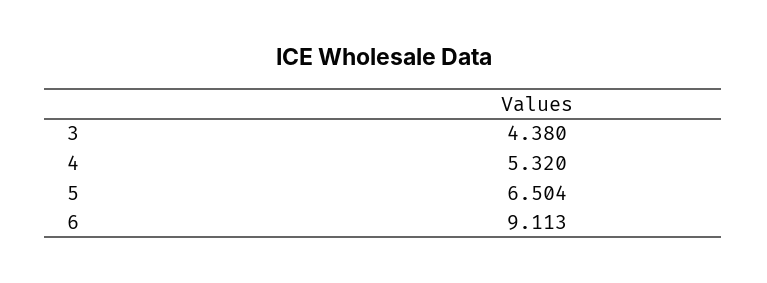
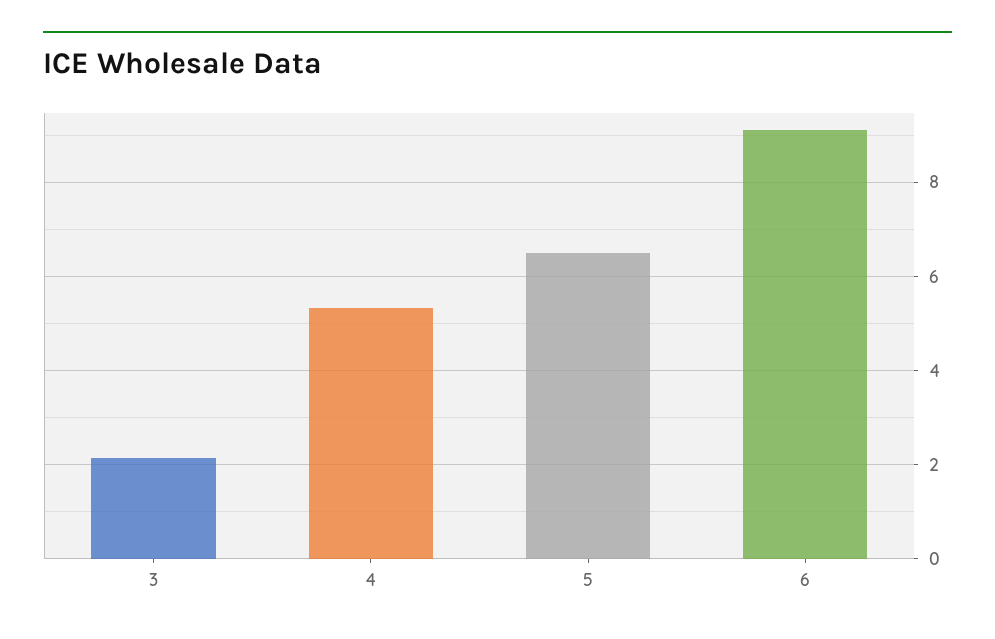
  {
-   "3": 4.38,
+   "3": 2.2,
    "4": 5.32,
    "5": 6.504,
    "6": 9.113
  }

